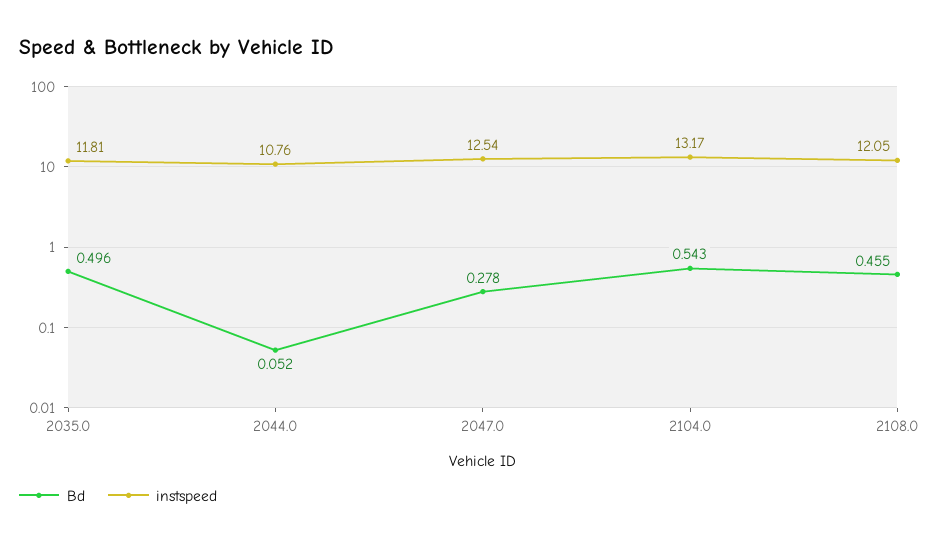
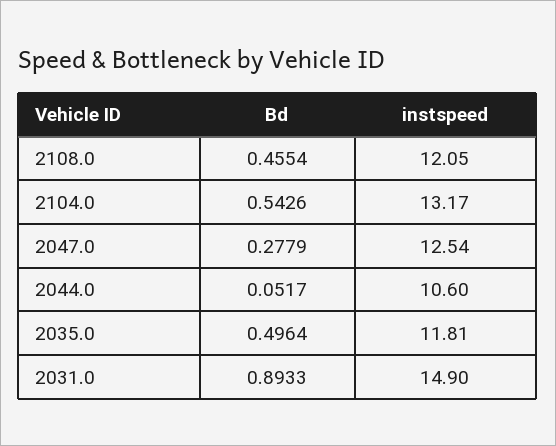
  {
    "Bd": {
      "2035.0": 0.4964,
      "2044.0": 0.0517,
      "2047.0": 0.2779,
      "2104.0": 0.5426,
-     "2108.0": 0.4554
+     "2108.0": 0.4554,
+     "2031.0": 0.8933
    },
    "instspeed": {
      "2035.0": 11.81,
-     "2044.0": 10.76,
+     "2044.0": 10.6,
      "2047.0": 12.54,
      "2104.0": 13.17,
-     "2108.0": 12.05
+     "2108.0": 12.05,
+     "2031.0": 14.9
    }
  }

